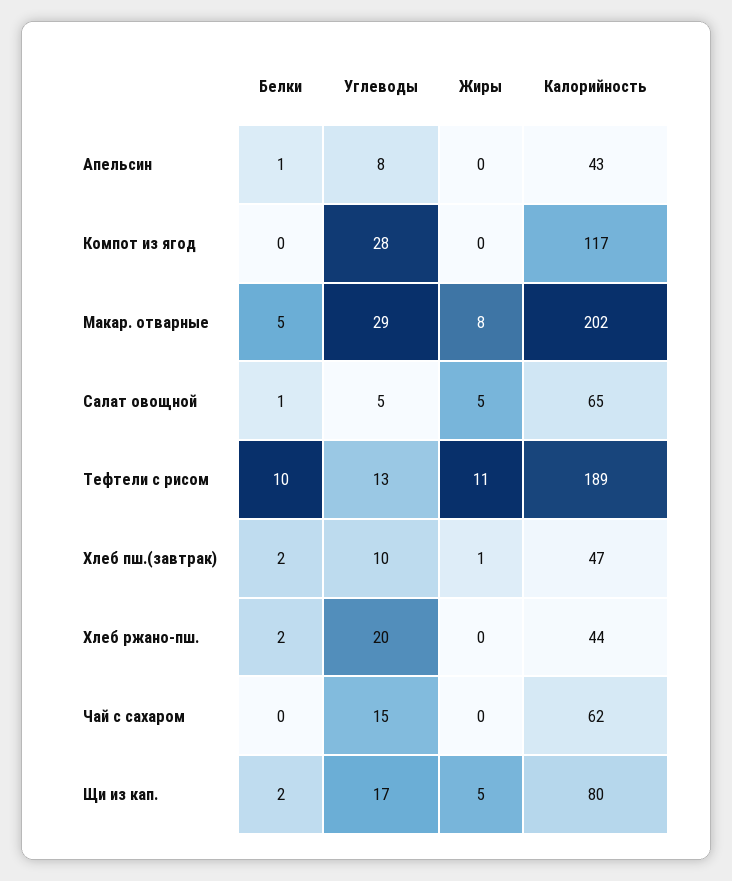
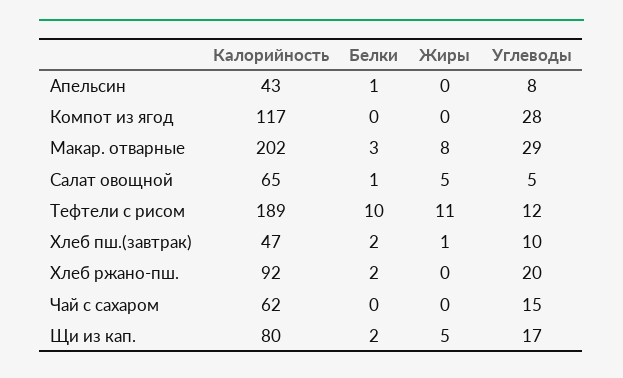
  {
    "Белки": {
      "Апельсин": 1,
      "Компот из ягод": 0,
-     "Макар. отварные": 5,
+     "Макар. отварные": 3,
      "Салат овощной": 1,
      "Тефтели с рисом": 10,
      "Хлеб пш.(завтрак)": 2,
      "Хлеб ржано-пш.": 2,
      "Чай с сахаром": 0,
      "Щи из кап.": 2
    },
    "Углеводы": {
      "Апельсин": 8,
      "Компот из ягод": 28,
      "Макар. отварные": 29,
      "Салат овощной": 5,
-     "Тефтели с рисом": 13,
+     "Тефтели с рисом": 12,
      "Хлеб пш.(завтрак)": 10,
      "Хлеб ржано-пш.": 20,
      "Чай с сахаром": 15,
      "Щи из кап.": 17
    },
    "Жиры": {
      "Апельсин": 0,
      "Компот из ягод": 0,
      "Макар. отварные": 8,
      "Салат овощной": 5,
      "Тефтели с рисом": 11,
      "Хлеб пш.(завтрак)": 1,
      "Хлеб ржано-пш.": 0,
      "Чай с сахаром": 0,
      "Щи из кап.": 5
    },
    "Калорийность": {
      "Апельсин": 43,
      "Компот из ягод": 117,
      "Макар. отварные": 202,
      "Салат овощной": 65,
      "Тефтели с рисом": 189,
      "Хлеб пш.(завтрак)": 47,
-     "Хлеб ржано-пш.": 44,
+     "Хлеб ржано-пш.": 92,
      "Чай с сахаром": 62,
      "Щи из кап.": 80
    }
  }

